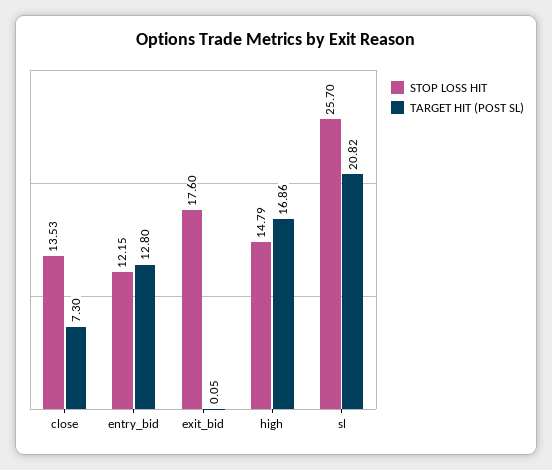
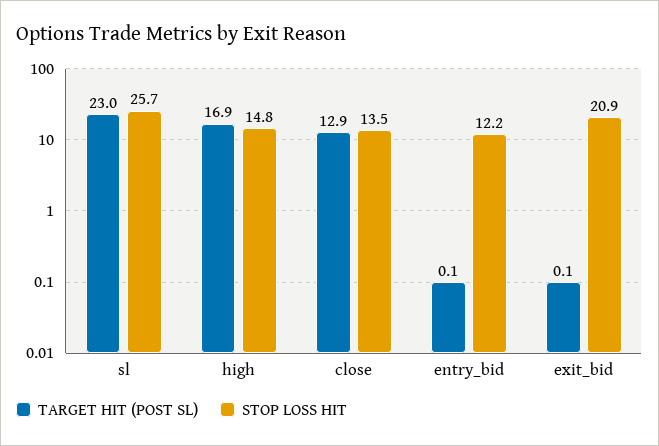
  {
    "STOP LOSS HIT": {
      "close": 13.53,
      "entry_bid": 12.15,
-     "exit_bid": 17.6,
+     "exit_bid": 20.9,
      "high": 14.79,
      "sl": 25.7
    },
    "TARGET HIT (POST SL)": {
-     "close": 7.3,
+     "close": 12.9,
-     "entry_bid": 12.8,
+     "entry_bid": 0.1,
      "exit_bid": 0.05,
      "high": 16.86,
-     "sl": 20.82
+     "sl": 23
    }
  }

